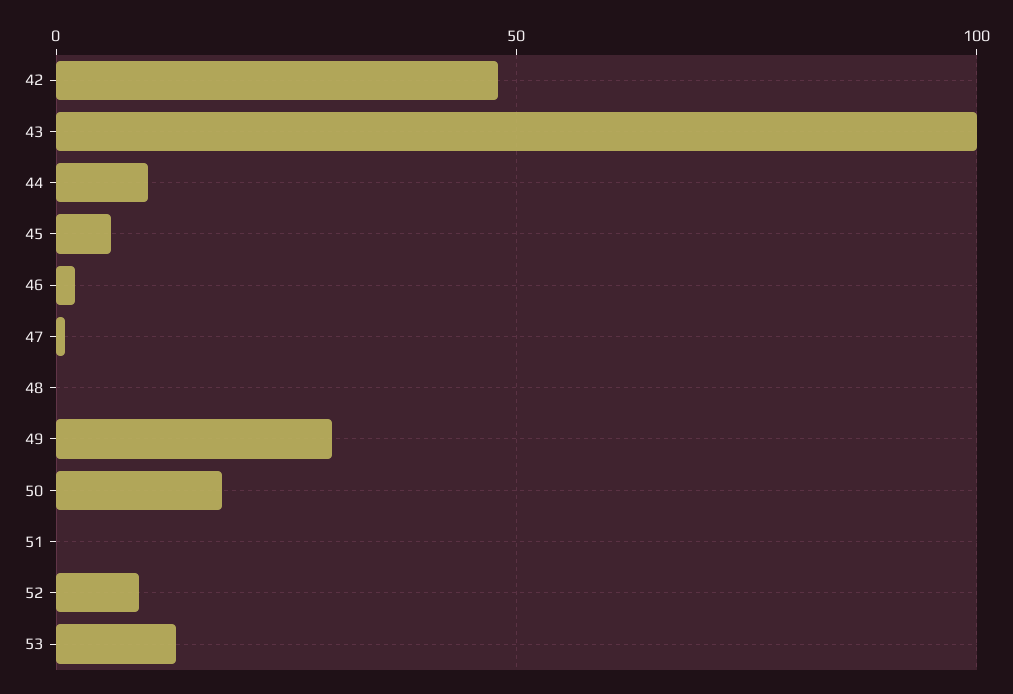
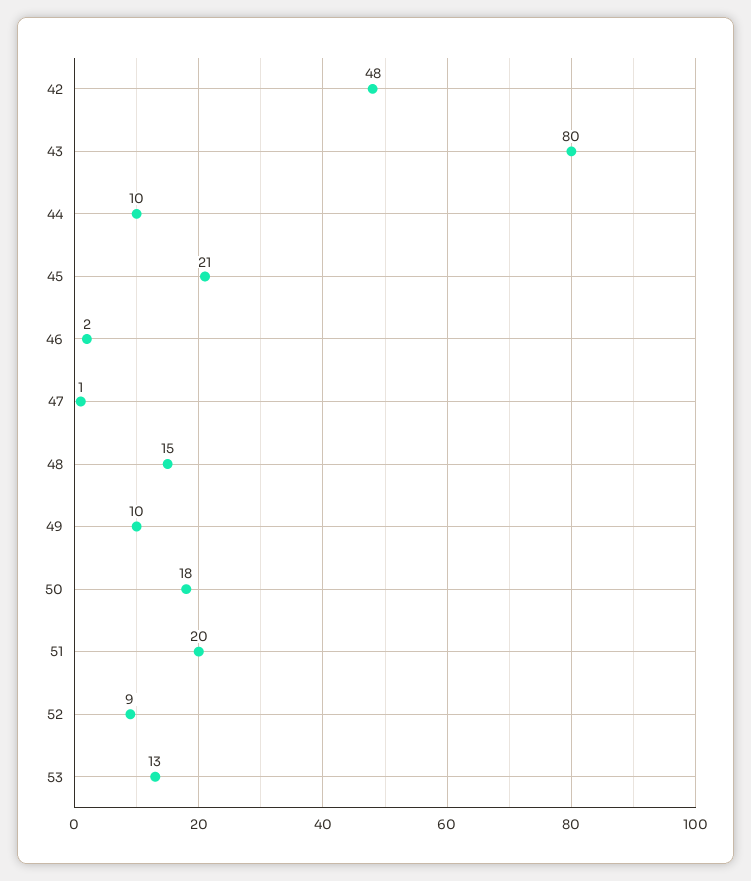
  {
    "42": 48,
-   "43": 100,
+   "43": 80,
    "44": 10,
-   "45": 5,
+   "45": 21,
    "46": 2,
    "47": 1,
-   "48": 0,
+   "48": 15,
-   "49": 30,
+   "49": 10,
    "50": 18,
-   "51": 0,
+   "51": 20,
    "52": 9,
    "53": 13
  }

